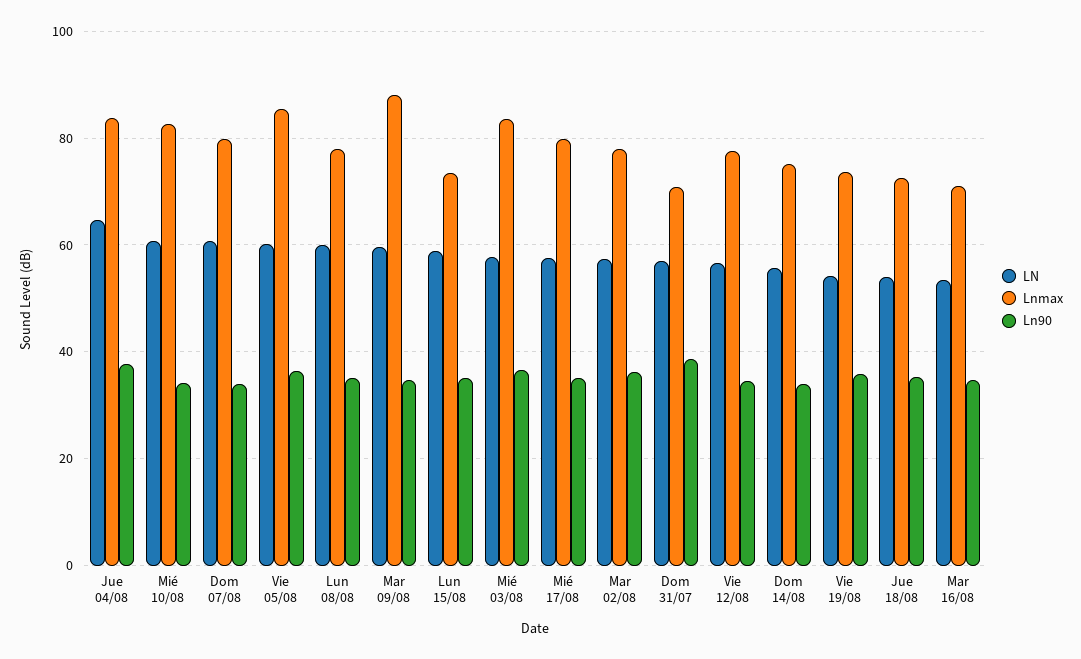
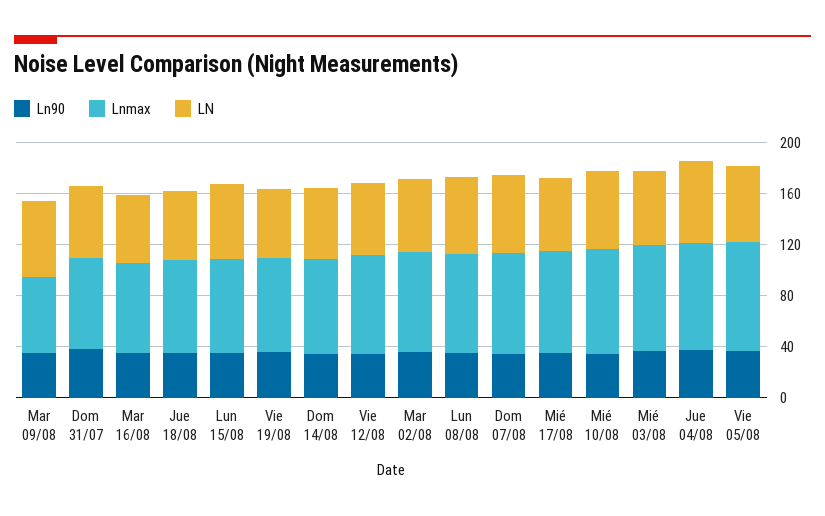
  {
    "LN": {
      "Jue 04/08": 64,
      "Mié 10/08": 60,
      "Dom 07/08": 60,
      "Vie 05/08": 60,
      "Lun 08/08": 60,
      "Mar 09/08": 60,
      "Lun 15/08": 58,
      "Mié 03/08": 58,
      "Mié 17/08": 58,
      "Mar 02/08": 58,
      "Dom 31/07": 58,
      "Vie 12/08": 56,
      "Dom 14/08": 56,
      "Vie 19/08": 54,
      "Jue 18/08": 54,
      "Mar 16/08": 54
    },
    "Lnmax": {
      "Jue 04/08": 84,
      "Mié 10/08": 82,
      "Dom 07/08": 80,
      "Vie 05/08": 86,
      "Lun 08/08": 78,
-     "Mar 09/08": 88,
+     "Mar 09/08": 60,
      "Lun 15/08": 74,
      "Mié 03/08": 84,
      "Mié 17/08": 80,
      "Mar 02/08": 78,
      "Dom 31/07": 70,
      "Vie 12/08": 78,
      "Dom 14/08": 76,
      "Vie 19/08": 74,
      "Jue 18/08": 72,
      "Mar 16/08": 72
    },
    "Ln90": {
      "Jue 04/08": 38,
      "Mié 10/08": 34,
      "Dom 07/08": 34,
      "Vie 05/08": 36,
      "Lun 08/08": 36,
      "Mar 09/08": 34,
      "Lun 15/08": 36,
      "Mié 03/08": 36,
      "Mié 17/08": 36,
      "Mar 02/08": 36,
      "Dom 31/07": 38,
      "Vie 12/08": 34,
      "Dom 14/08": 34,
      "Vie 19/08": 36,
      "Jue 18/08": 36,
      "Mar 16/08": 34
    }
  }

